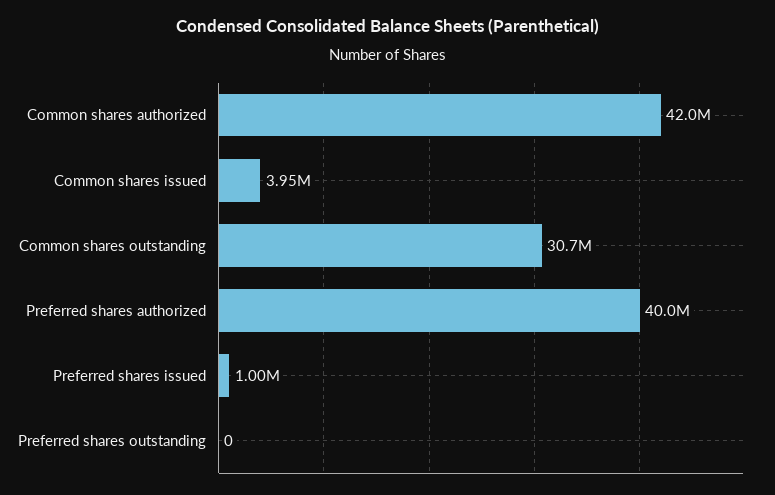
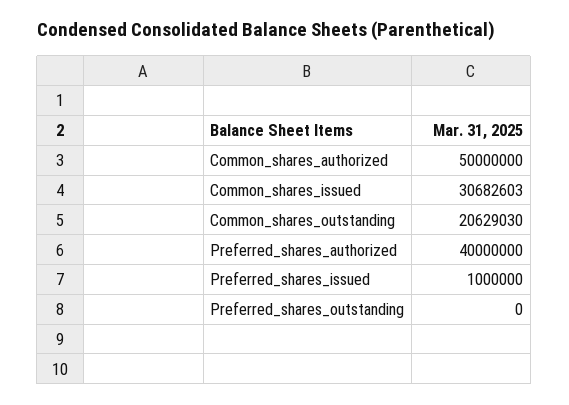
  {
-   "Common shares authorized": 42000000,
+   "Common shares authorized": 50000000,
-   "Common shares issued": 3950000,
+   "Common shares issued": 30682603,
-   "Common shares outstanding": 30700000,
+   "Common shares outstanding": 20629030,
    "Preferred shares authorized": 40000000,
    "Preferred shares issued": 1000000,
    "Preferred shares outstanding": 0
  }

